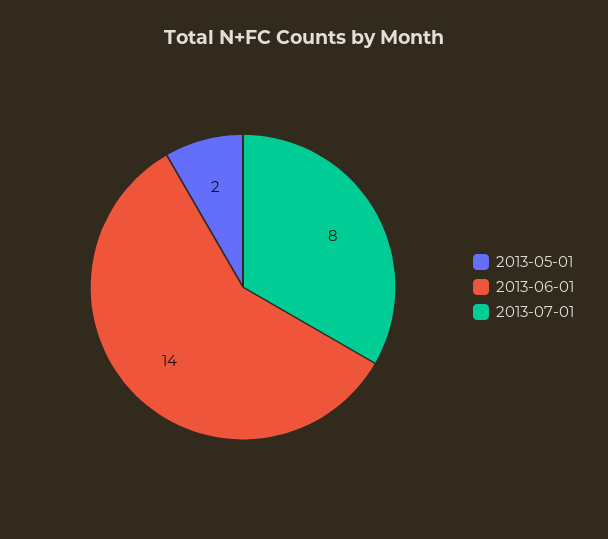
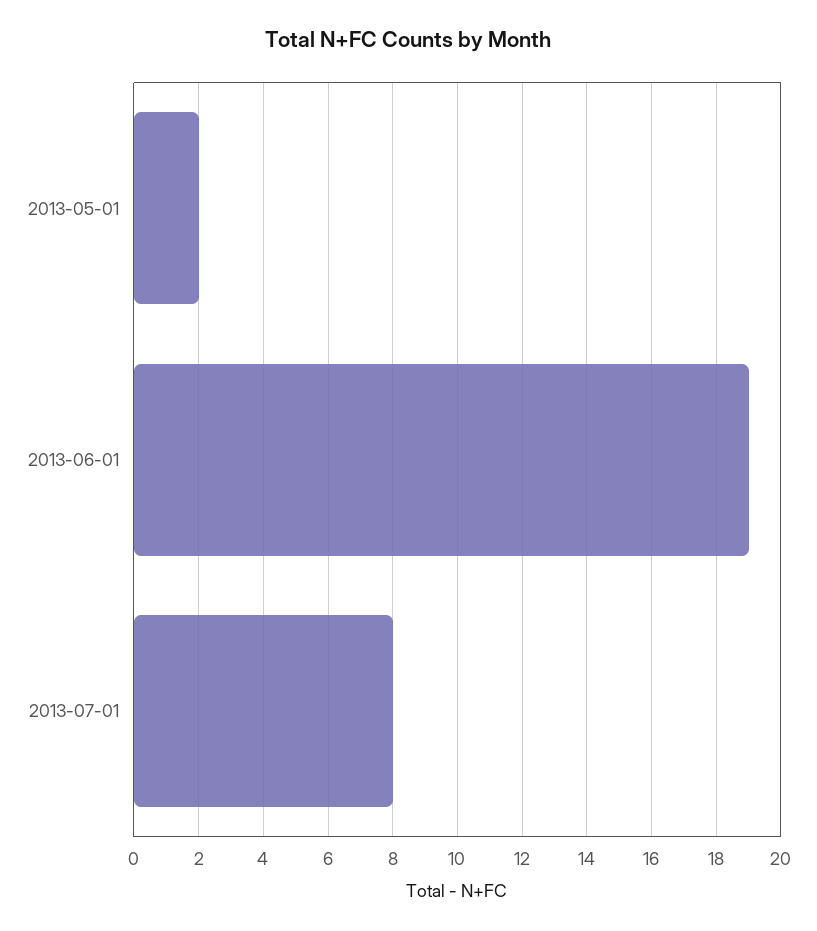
  {
    "2013-05-01": 2,
-   "2013-06-01": 14,
+   "2013-06-01": 19,
    "2013-07-01": 8
  }

